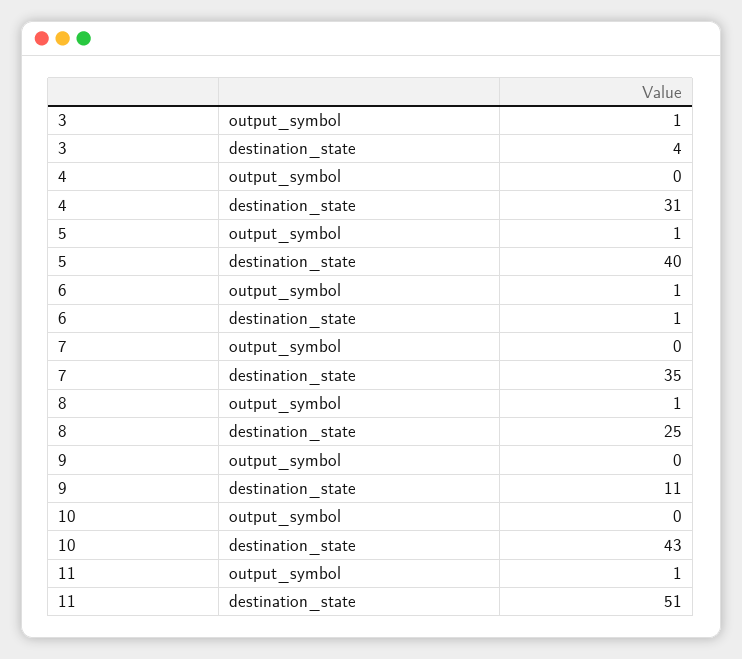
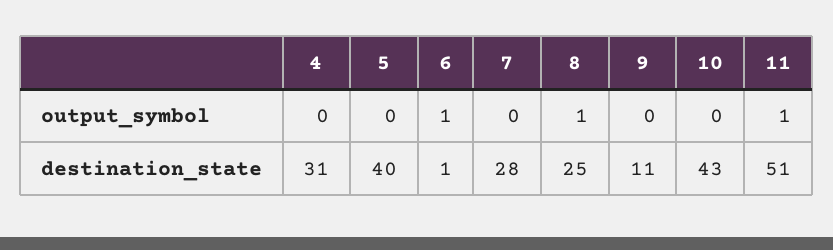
  {
-   "3": {
-     "output_symbol": 1,
-     "destination_state": 4
-   },
    "4": {
      "output_symbol": 0,
      "destination_state": 31
    },
    "5": {
-     "output_symbol": 1,
+     "output_symbol": 0,
      "destination_state": 40
    },
    "6": {
      "output_symbol": 1,
      "destination_state": 1
    },
    "7": {
      "output_symbol": 0,
-     "destination_state": 35
+     "destination_state": 28
    },
    "8": {
      "output_symbol": 1,
      "destination_state": 25
    },
    "9": {
      "output_symbol": 0,
      "destination_state": 11
    },
    "10": {
      "output_symbol": 0,
      "destination_state": 43
    },
    "11": {
      "output_symbol": 1,
      "destination_state": 51
    }
  }

